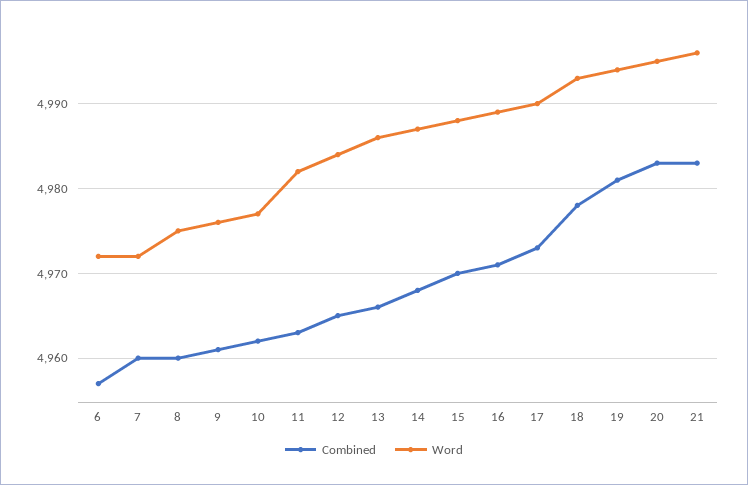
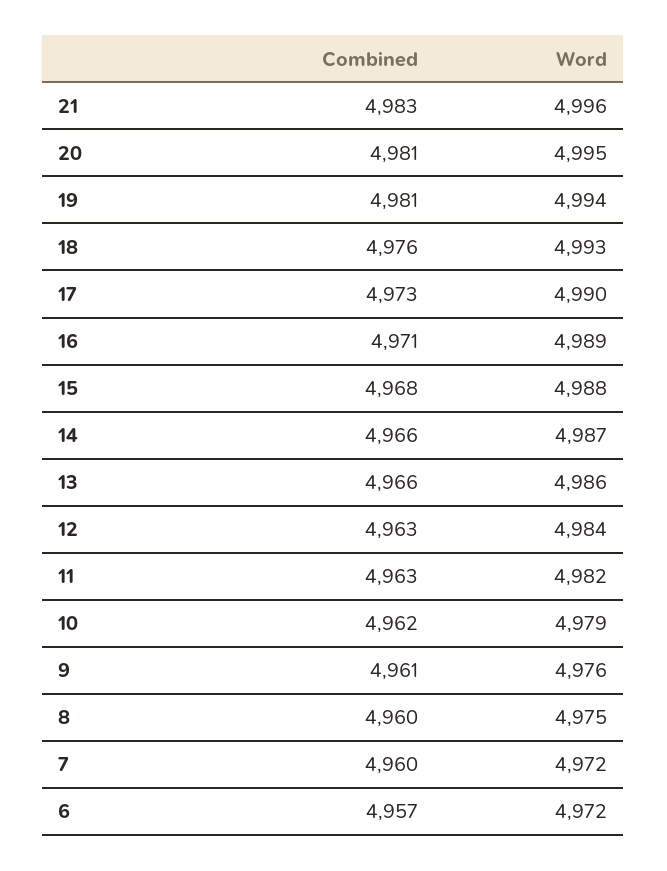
  {
    "Combined": {
      "6": 4957,
      "7": 4960,
      "8": 4960,
      "9": 4961,
      "10": 4962,
      "11": 4963,
-     "12": 4965,
+     "12": 4963,
      "13": 4966,
-     "14": 4968,
+     "14": 4966,
-     "15": 4970,
+     "15": 4968,
      "16": 4971,
      "17": 4973,
-     "18": 4978,
+     "18": 4976,
      "19": 4981,
-     "20": 4983,
+     "20": 4981,
      "21": 4983
    },
    "Word": {
      "6": 4972,
      "7": 4972,
      "8": 4975,
      "9": 4976,
-     "10": 4977,
+     "10": 4979,
      "11": 4982,
      "12": 4984,
      "13": 4986,
      "14": 4987,
      "15": 4988,
      "16": 4989,
      "17": 4990,
      "18": 4993,
      "19": 4994,
      "20": 4995,
      "21": 4996
    }
  }

